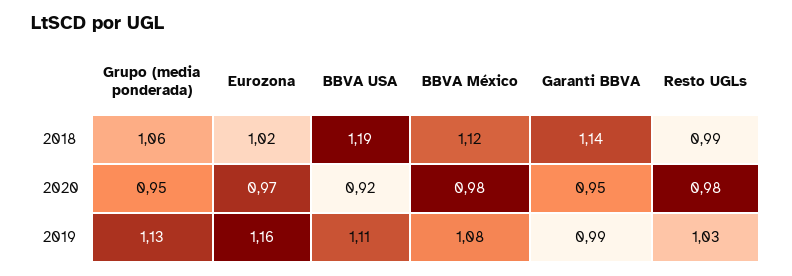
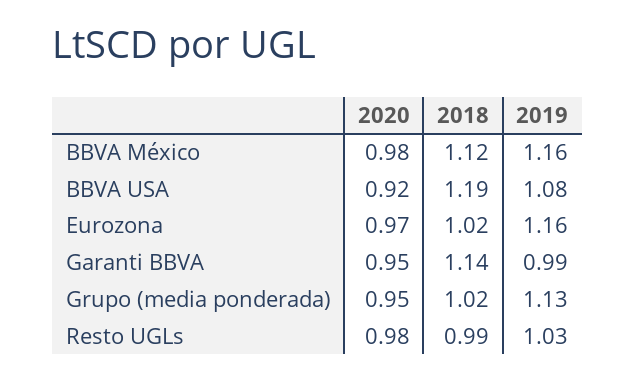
  {
    "Grupo (media ponderada)": {
-     "2018": 1.06,
+     "2018": 1.02,
      "2020": 0.95,
      "2019": 1.13
    },
    "Eurozona": {
      "2018": 1.02,
      "2020": 0.97,
      "2019": 1.16
    },
    "BBVA USA": {
      "2018": 1.19,
      "2020": 0.92,
-     "2019": 1.11
+     "2019": 1.08
    },
    "BBVA México": {
      "2018": 1.12,
      "2020": 0.98,
-     "2019": 1.08
+     "2019": 1.16
    },
    "Garanti BBVA": {
      "2018": 1.14,
      "2020": 0.95,
      "2019": 0.99
    },
    "Resto UGLs": {
      "2018": 0.99,
      "2020": 0.98,
      "2019": 1.03
    }
  }

